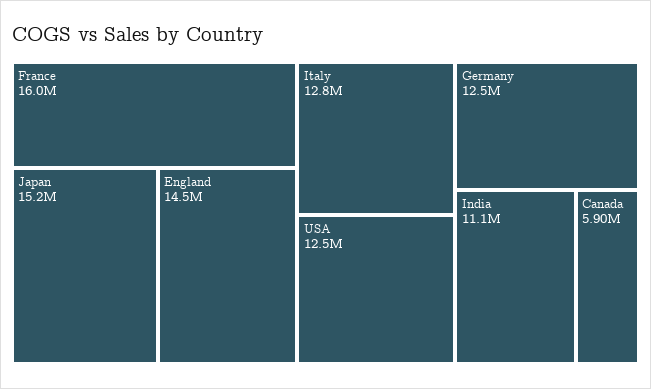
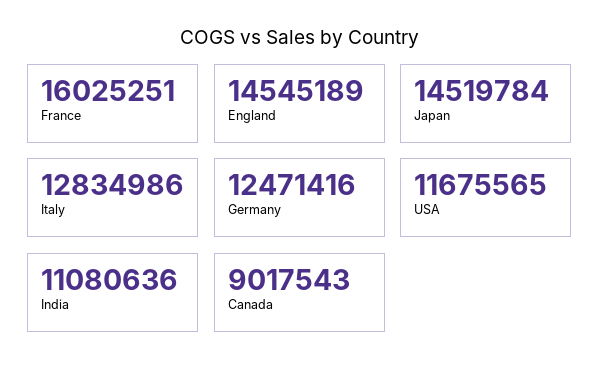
  {
    "France": 16025251,
-   "Japan": 15200000,
+   "Japan": 14519784,
    "England": 14545189,
    "Italy": 12834986,
-   "USA": 12500000,
+   "USA": 11675565,
    "Germany": 12471416,
    "India": 11080636,
-   "Canada": 5900000
+   "Canada": 9017543
  }

